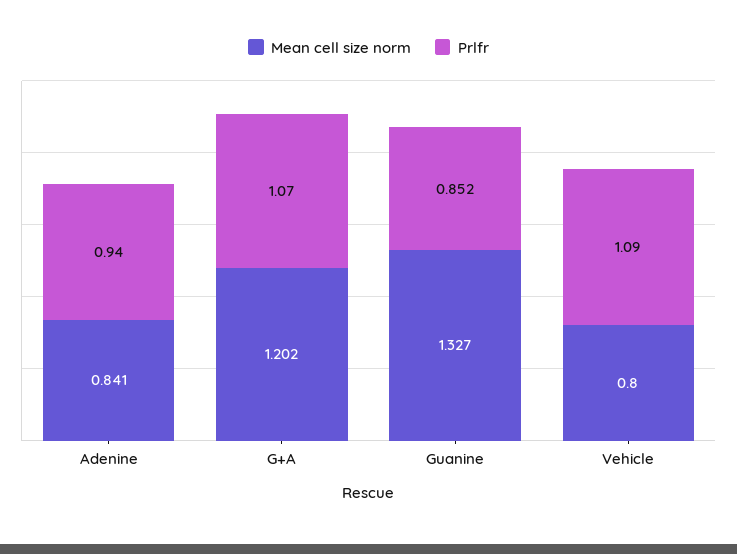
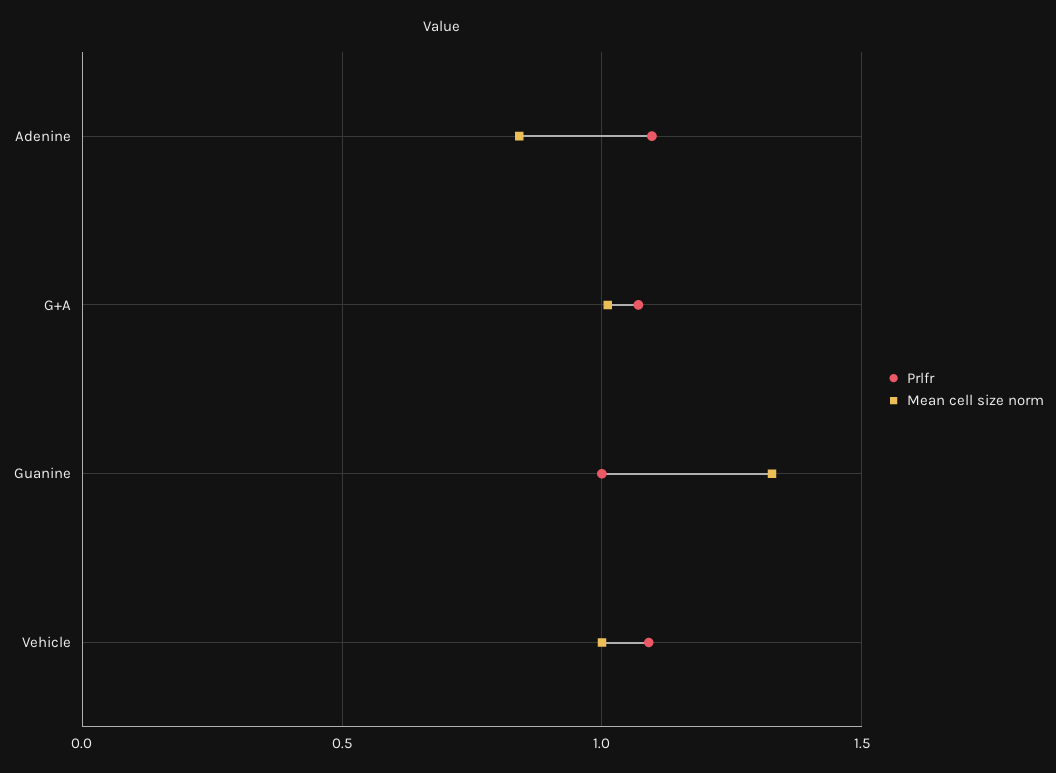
  {
    "Mean cell size norm": {
      "Adenine": 0.841,
-     "G+A": 1.202,
+     "G+A": 1,
      "Guanine": 1.327,
-     "Vehicle": 0.8
+     "Vehicle": 1
    },
    "Prlfr": {
-     "Adenine": 0.94,
+     "Adenine": 1.1,
      "G+A": 1.07,
-     "Guanine": 0.852,
+     "Guanine": 1,
      "Vehicle": 1.09
    }
  }

